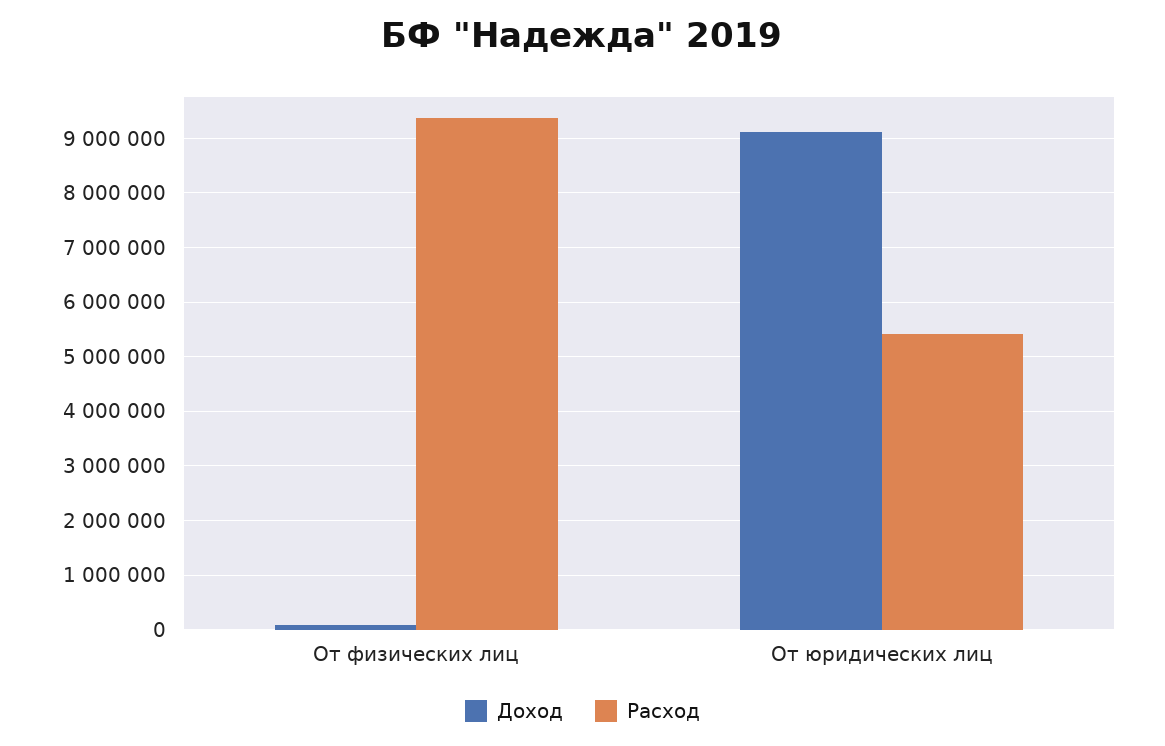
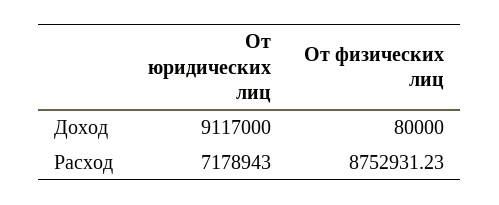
  {
    "Доход": {
      "От физических лиц": 80000,
      "От юридических лиц": 9117000
    },
    "Расход": {
-     "От физических лиц": 9400000,
+     "От физических лиц": 8752931.23,
-     "От юридических лиц": 5400000
+     "От юридических лиц": 7178943
    }
  }

